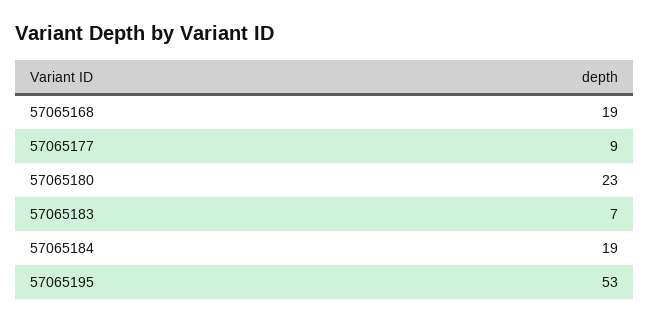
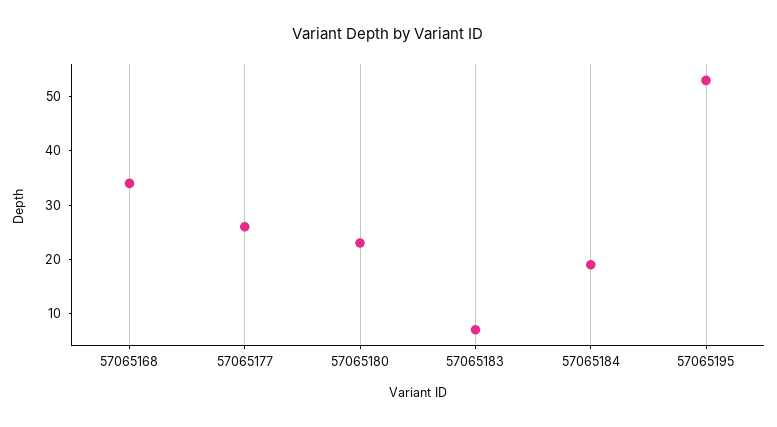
  {
-   "57065168": 19,
+   "57065168": 35,
-   "57065177": 9,
+   "57065177": 25,
    "57065180": 23,
    "57065183": 7,
    "57065184": 19,
    "57065195": 53
  }

